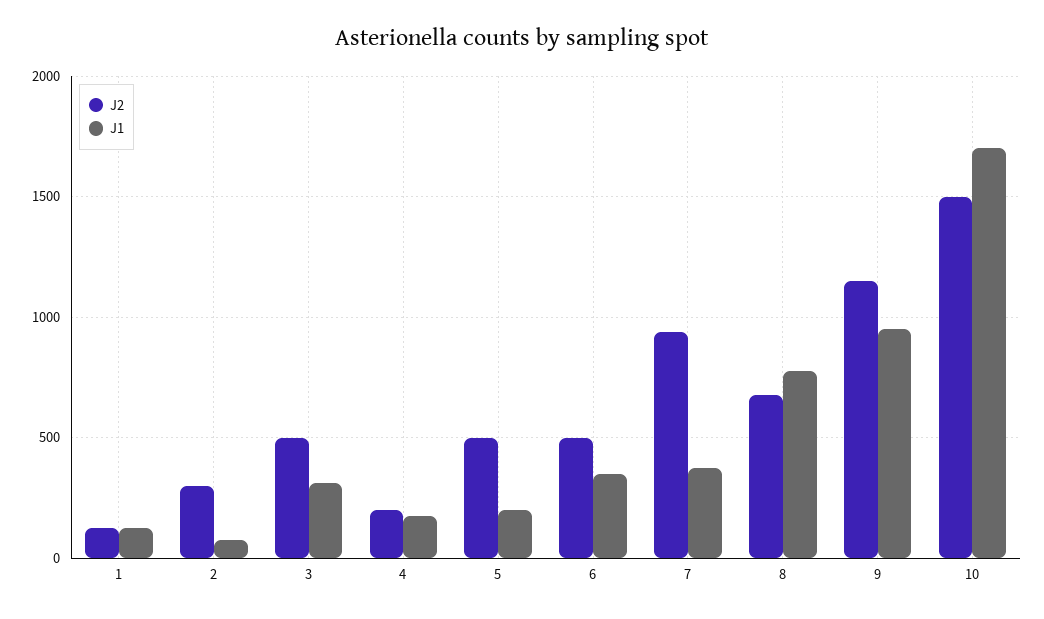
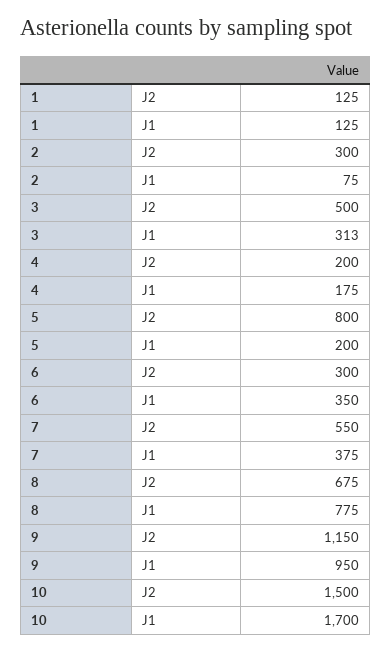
  {
    "J2": {
      "1": 125,
      "2": 300,
      "3": 500,
      "4": 200,
-     "5": 500,
+     "5": 800,
-     "6": 500,
+     "6": 300,
-     "7": 950,
+     "7": 550,
      "8": 675,
      "9": 1150,
      "10": 1500
    },
    "J1": {
      "1": 125,
      "2": 75,
      "3": 313,
      "4": 175,
      "5": 200,
      "6": 350,
      "7": 375,
      "8": 775,
      "9": 950,
      "10": 1700
    }
  }

